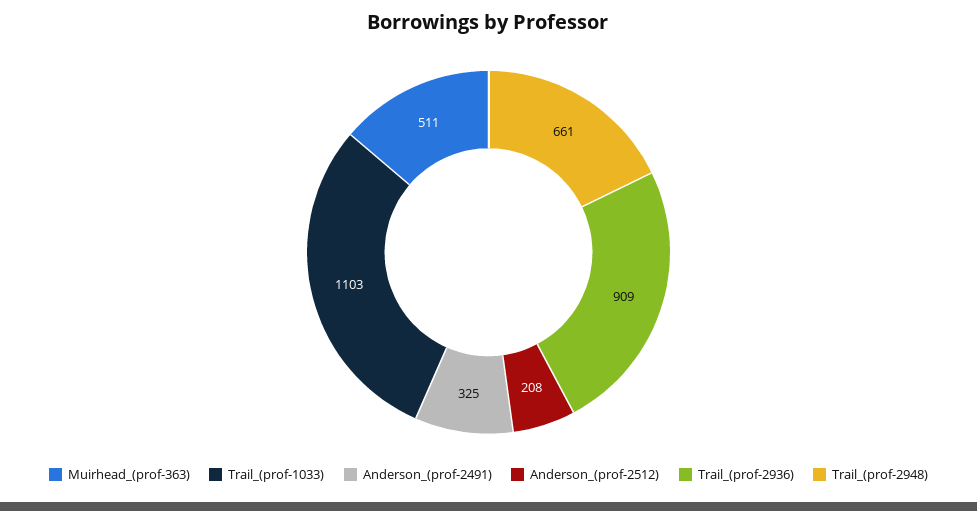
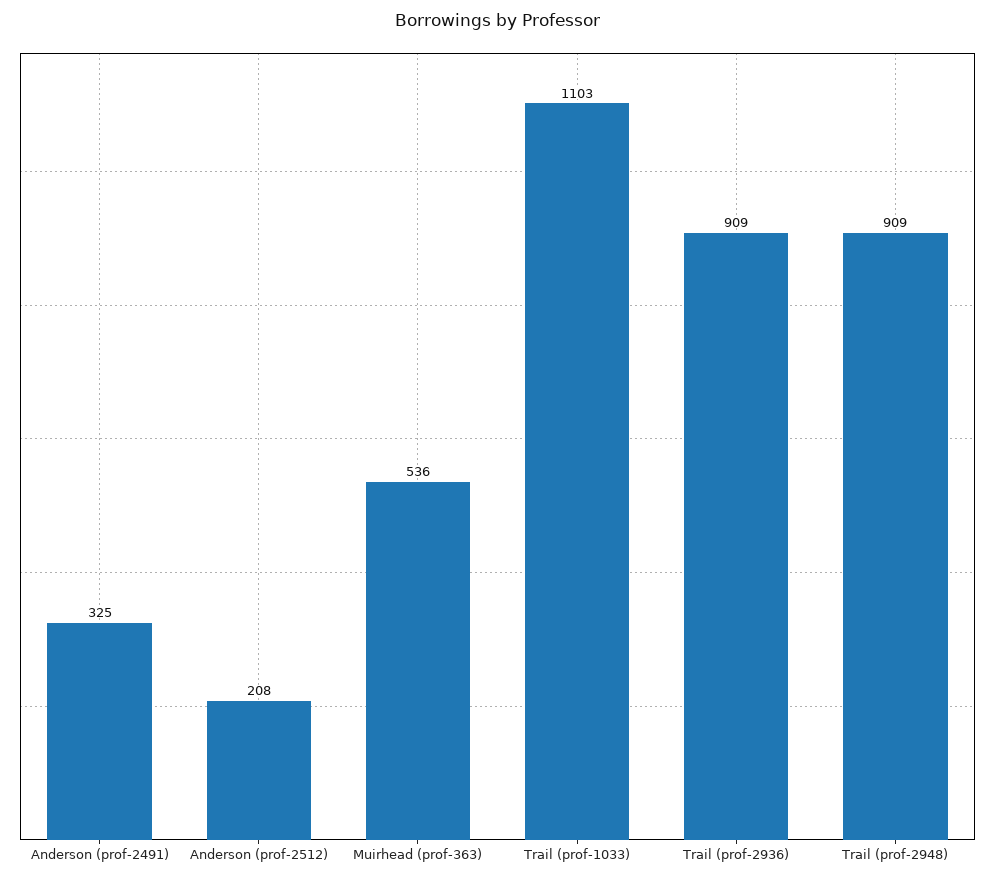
  {
-   "Muirhead_(prof-363)": 511,
+   "Muirhead_(prof-363)": 536,
    "Trail_(prof-1033)": 1103,
    "Anderson_(prof-2491)": 325,
    "Anderson_(prof-2512)": 208,
    "Trail_(prof-2936)": 909,
-   "Trail_(prof-2948)": 661
+   "Trail_(prof-2948)": 909
  }

